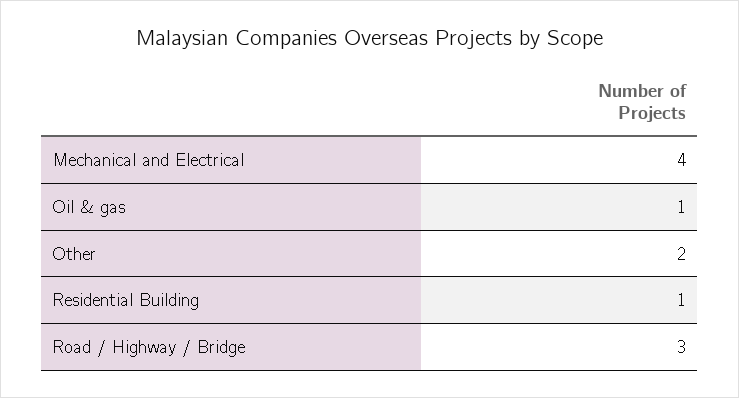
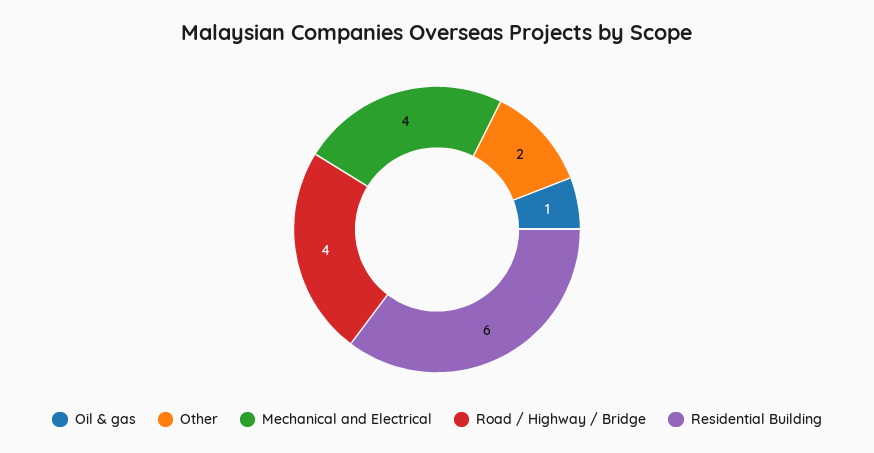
  {
    "Mechanical and Electrical": 4,
    "Oil & gas": 1,
    "Other": 2,
-   "Residential Building": 1,
+   "Residential Building": 6,
-   "Road / Highway / Bridge": 3
+   "Road / Highway / Bridge": 4
  }

